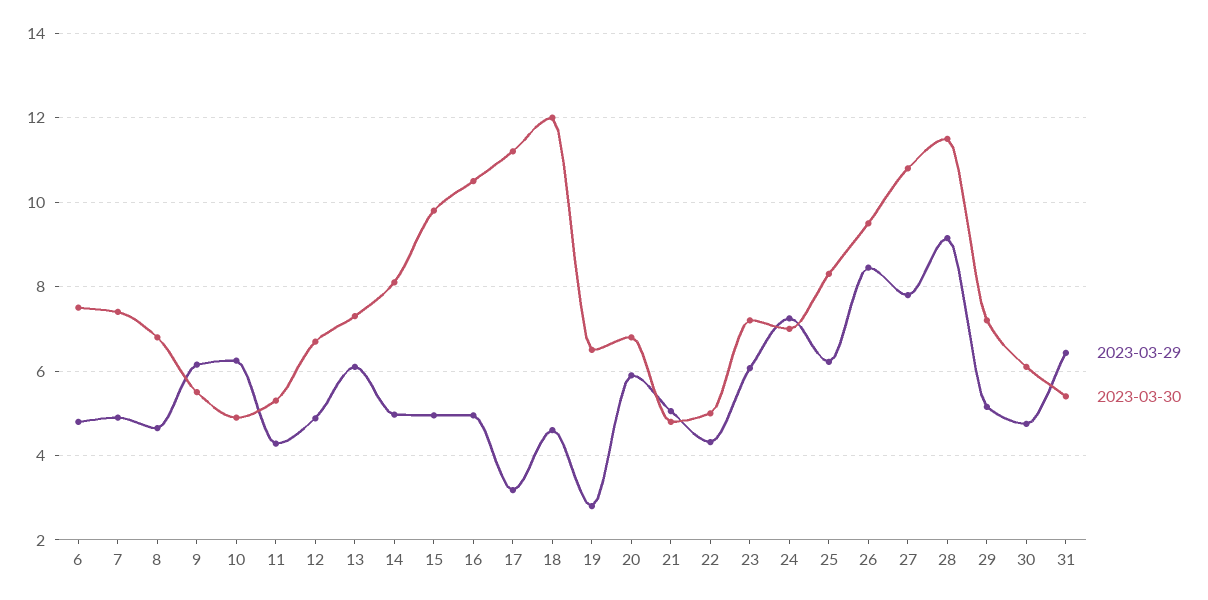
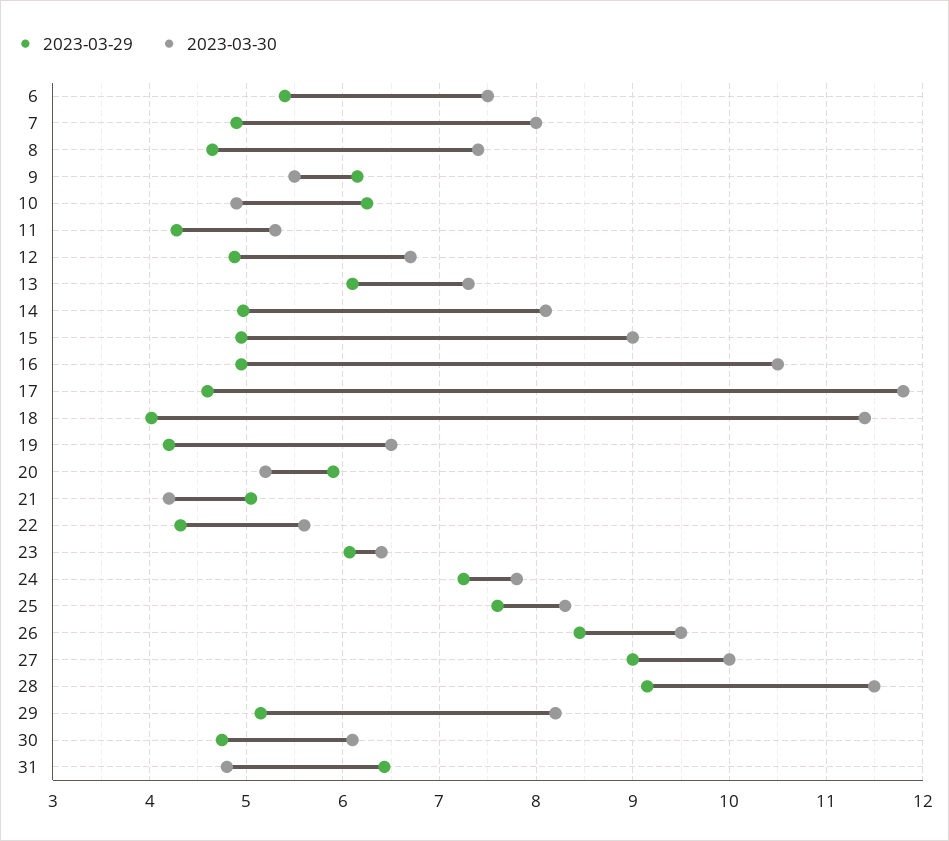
  {
    "2023-03-29": {
-     "6": 4.8,
+     "6": 5.4,
      "7": 4.9,
      "8": 4.7,
      "9": 6.2,
      "10": 6.3,
      "11": 4.3,
      "12": 4.9,
      "13": 6.1,
      "14": 5,
      "15": 5,
      "16": 5,
-     "17": 3.2,
+     "17": 4.6,
-     "18": 4.6,
+     "18": 4,
-     "19": 2.8,
+     "19": 4.2,
      "20": 5.9,
      "21": 5.1,
      "22": 4.3,
      "23": 6.1,
      "24": 7.3,
-     "25": 6.2,
+     "25": 7.6,
      "26": 8.5,
-     "27": 7.8,
+     "27": 9,
      "28": 9.2,
      "29": 5.2,
      "30": 4.8,
      "31": 6.4
    },
    "2023-03-30": {
      "6": 7.5,
-     "7": 7.4,
+     "7": 8,
-     "8": 6.8,
+     "8": 7.4,
      "9": 5.5,
      "10": 4.9,
      "11": 5.3,
      "12": 6.7,
      "13": 7.3,
      "14": 8.1,
-     "15": 9.8,
+     "15": 9,
      "16": 10.5,
-     "17": 11.2,
+     "17": 11.8,
-     "18": 12,
+     "18": 11.4,
      "19": 6.5,
-     "20": 6.8,
+     "20": 5.2,
-     "21": 4.8,
+     "21": 4.2,
-     "22": 5,
+     "22": 5.6,
-     "23": 7.2,
+     "23": 6.4,
-     "24": 7,
+     "24": 7.8,
      "25": 8.3,
      "26": 9.5,
-     "27": 10.8,
+     "27": 10,
      "28": 11.5,
-     "29": 7.2,
+     "29": 8.2,
      "30": 6.1,
-     "31": 5.4
+     "31": 4.8
    }
  }

